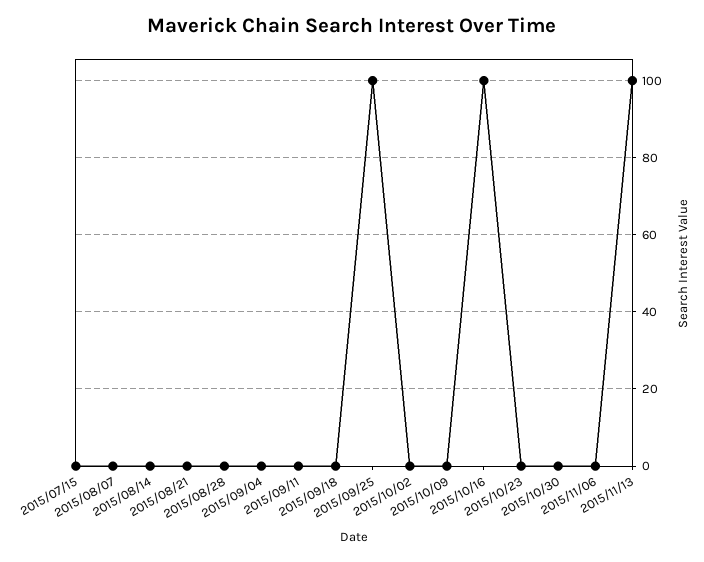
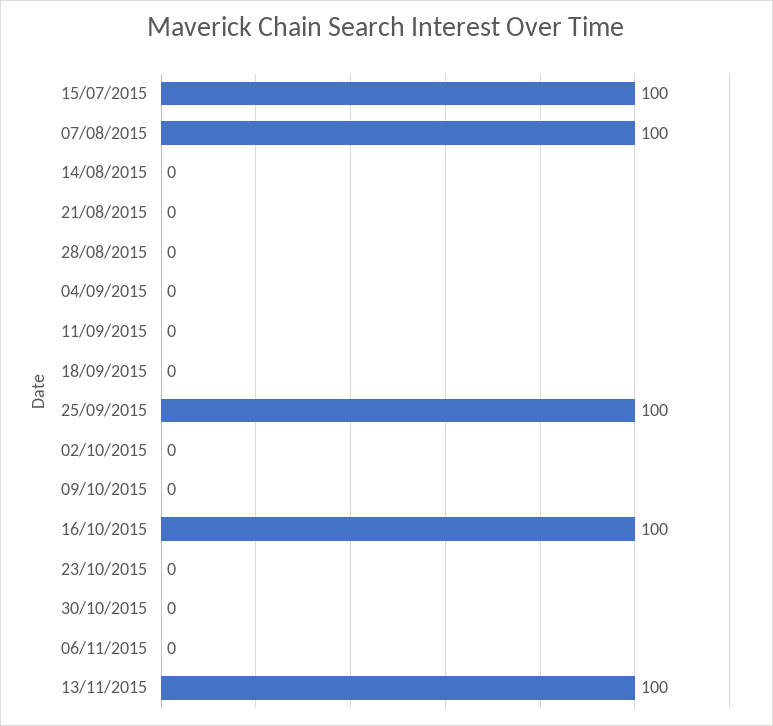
  {
-   "2015/07/15": 0,
+   "2015/07/15": 100,
-   "2015/08/07": 0,
+   "2015/08/07": 100,
    "2015/08/14": 0,
    "2015/08/21": 0,
    "2015/08/28": 0,
    "2015/09/04": 0,
    "2015/09/11": 0,
    "2015/09/18": 0,
    "2015/09/25": 100,
    "2015/10/02": 0,
    "2015/10/09": 0,
    "2015/10/16": 100,
    "2015/10/23": 0,
    "2015/10/30": 0,
    "2015/11/06": 0,
    "2015/11/13": 100
  }

